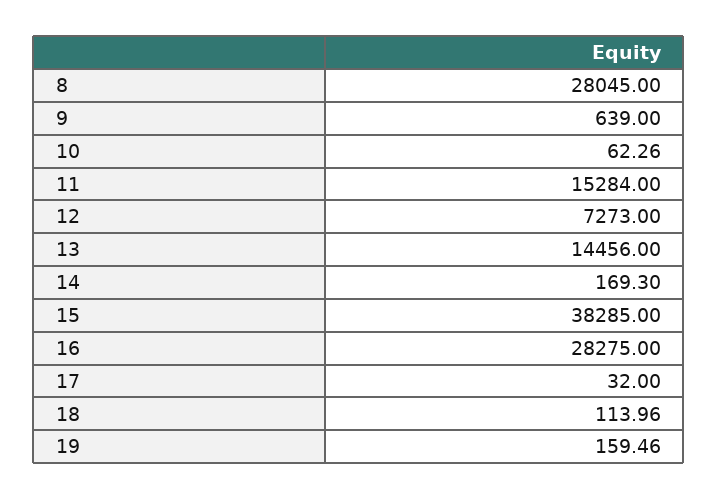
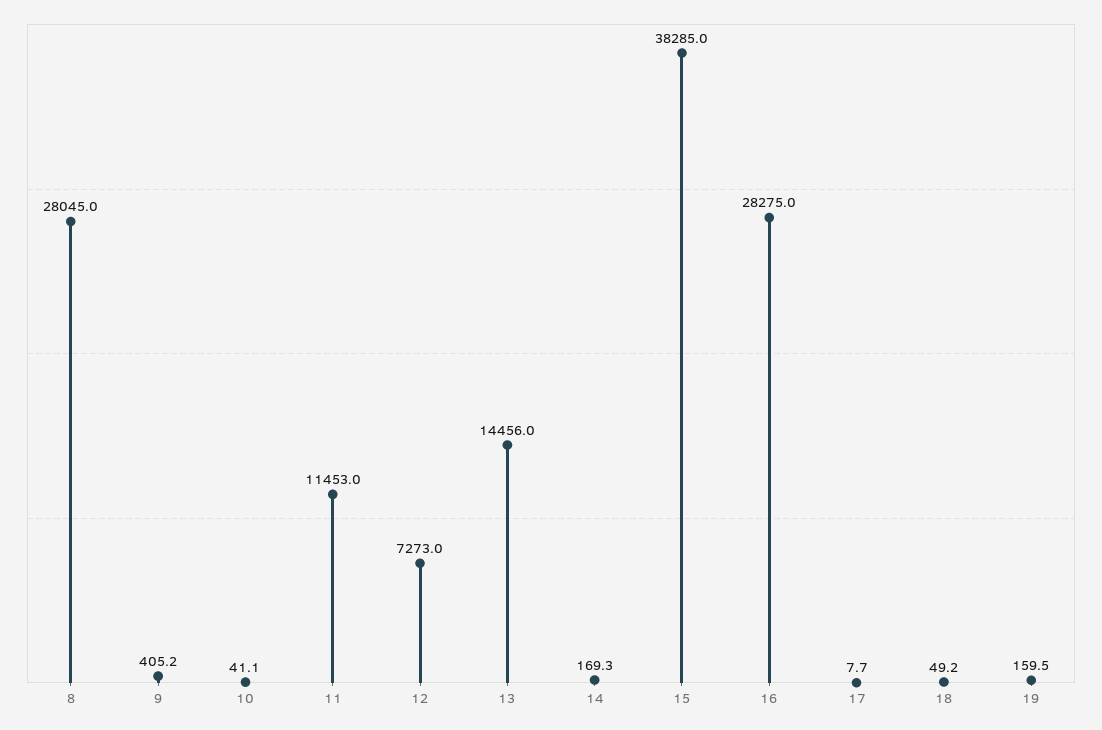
  {
    "8": 28045,
-   "9": 639,
+   "9": 405.2,
-   "10": 62.26,
+   "10": 41.1,
-   "11": 15284,
+   "11": 11453,
    "12": 7273,
    "13": 14456,
    "14": 169.3,
    "15": 38285,
    "16": 28275,
-   "17": 32,
+   "17": 7.7,
-   "18": 113.96,
+   "18": 49.2,
    "19": 159.46
  }

